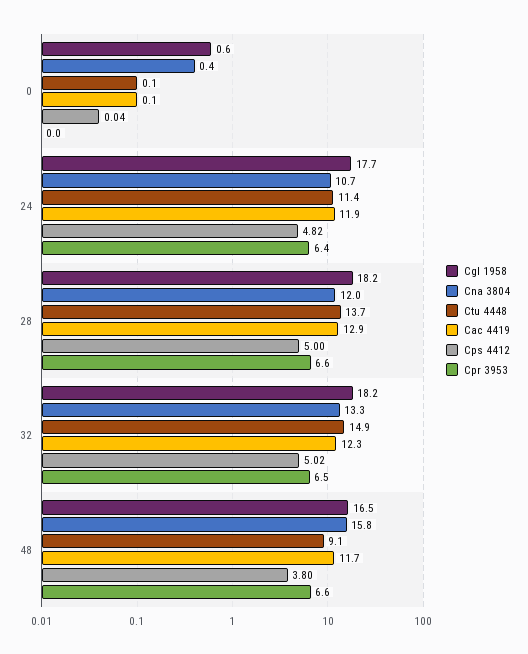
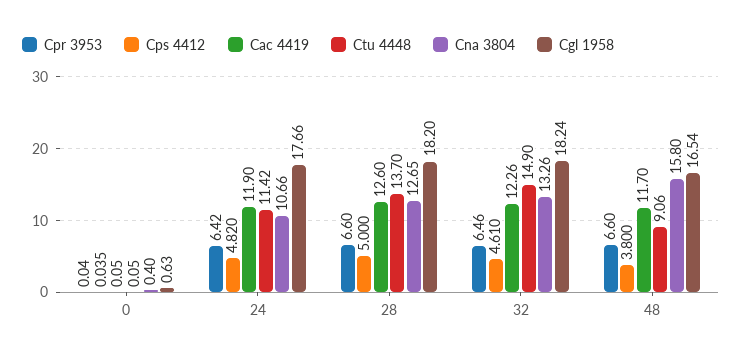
  {
    "Cgl 1958": {
      "0": 0.63,
      "24": 17.66,
      "28": 18.2,
      "32": 18.24,
      "48": 16.54
    },
    "Cna 3804": {
      "0": 0.4,
      "24": 10.66,
-     "28": 12,
+     "28": 12.65,
      "32": 13.26,
      "48": 15.8
    },
    "Ctu 4448": {
      "0": 0.05,
      "24": 11.42,
      "28": 13.7,
      "32": 14.9,
      "48": 9.06
    },
    "Cac 4419": {
      "0": 0.05,
      "24": 11.9,
-     "28": 12.9,
+     "28": 12.6,
      "32": 12.26,
      "48": 11.7
    },
    "Cps 4412": {
      "0": 0.035,
      "24": 4.82,
      "28": 5,
-     "32": 5.02,
+     "32": 4.61,
      "48": 3.8
    },
    "Cpr 3953": {
      "0": 0.04,
      "24": 6.42,
      "28": 6.6,
      "32": 6.46,
      "48": 6.6
    }
  }

